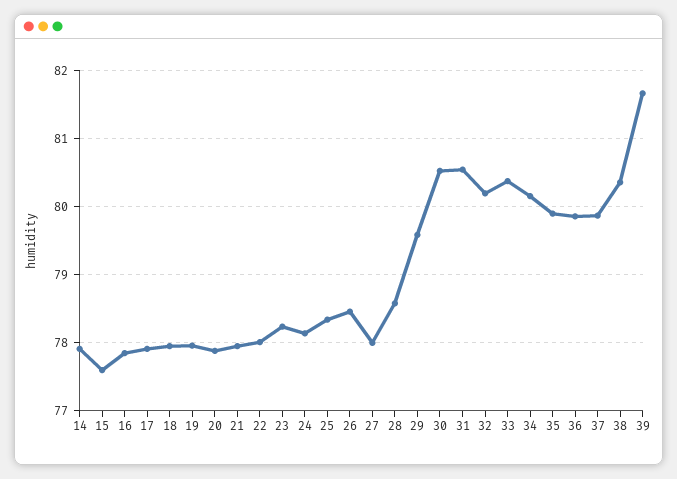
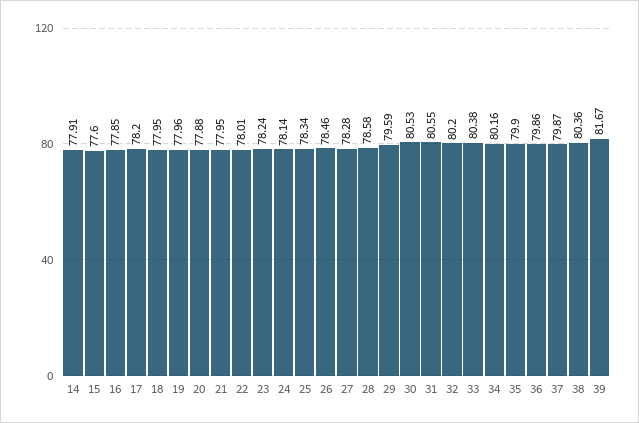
  {
    "14": 77.91,
    "15": 77.6,
    "16": 77.85,
-   "17": 77.9,
+   "17": 78.2,
    "18": 77.95,
    "19": 77.96,
    "20": 77.88,
    "21": 77.95,
    "22": 78.01,
    "23": 78.24,
    "24": 78.14,
    "25": 78.34,
    "26": 78.46,
-   "27": 78,
+   "27": 78.28,
    "28": 78.58,
    "29": 79.59,
    "30": 80.53,
    "31": 80.55,
    "32": 80.2,
    "33": 80.38,
    "34": 80.16,
    "35": 79.9,
    "36": 79.86,
    "37": 79.87,
    "38": 80.36,
    "39": 81.67
  }

